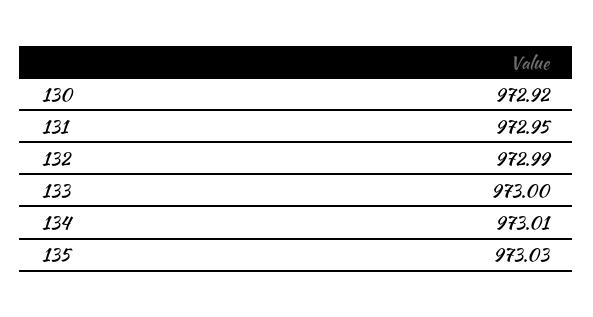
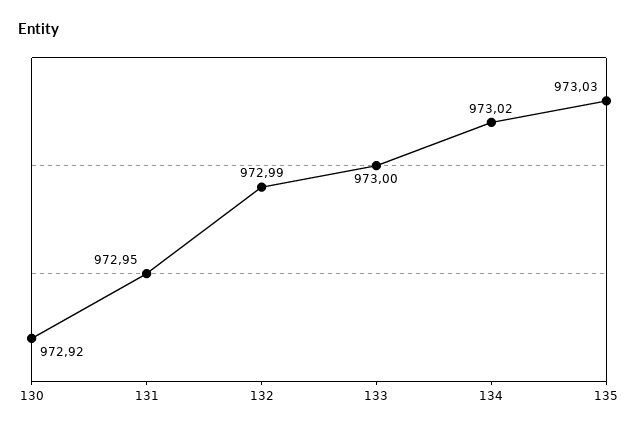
  {
    "130": 972.92,
    "131": 972.95,
    "132": 972.99,
    "133": 973,
-   "134": 973.01,
+   "134": 973.02,
    "135": 973.03
  }

